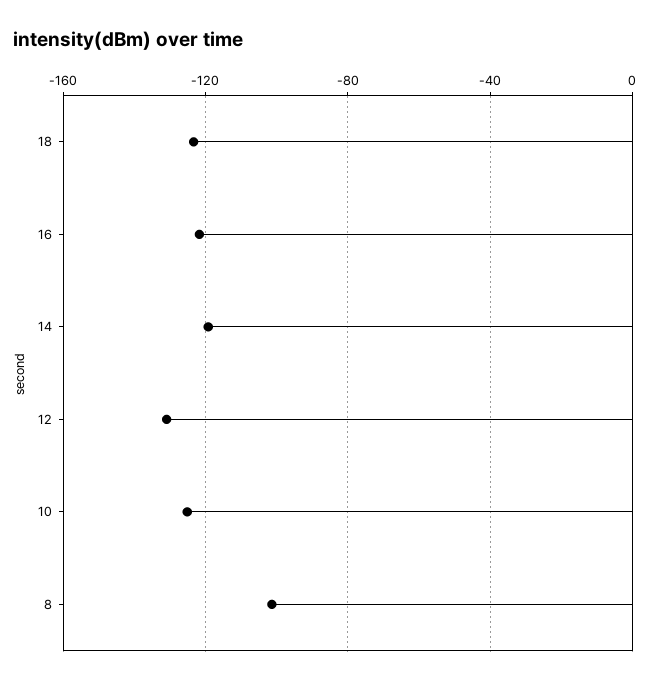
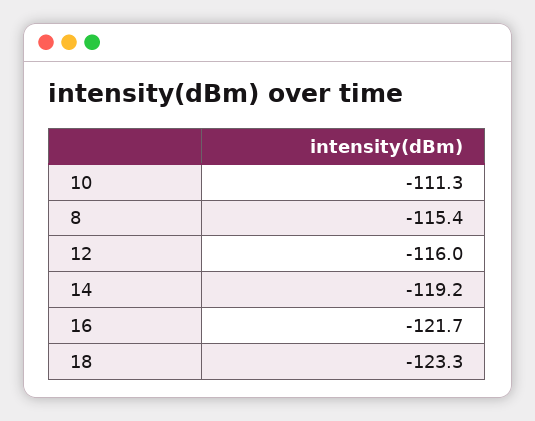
  {
    "18": -123.3,
    "16": -121.7,
    "14": -119.2,
-   "12": -130,
+   "12": -116,
-   "10": -125,
+   "10": -111.3,
-   "8": -100
+   "8": -115.4
  }

